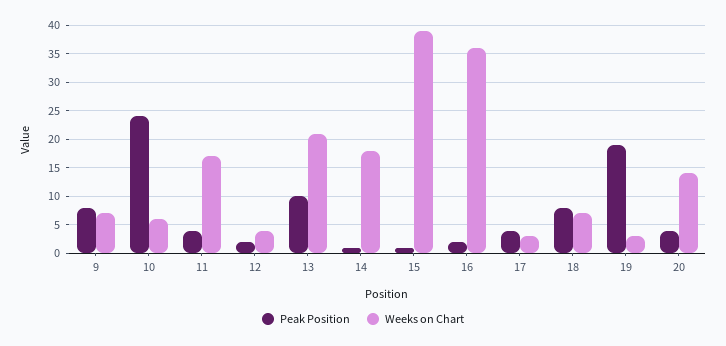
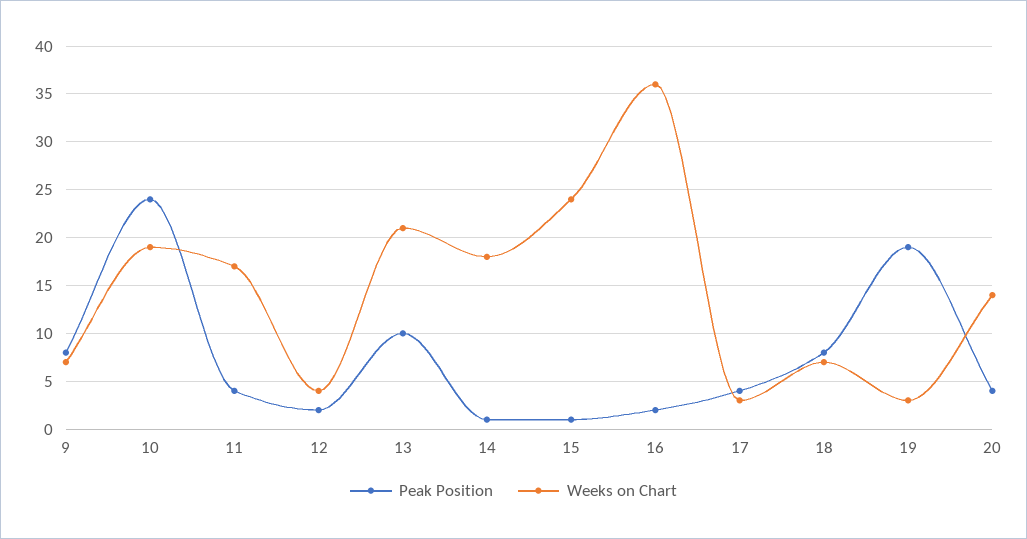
  {
    "Peak Position": {
      "9": 8,
      "10": 24,
      "11": 4,
      "12": 2,
      "13": 10,
      "14": 1,
      "15": 1,
      "16": 2,
      "17": 4,
      "18": 8,
      "19": 19,
      "20": 4
    },
    "Weeks on Chart": {
      "9": 7,
-     "10": 5,
+     "10": 19,
      "11": 17,
      "12": 4,
      "13": 21,
      "14": 18,
-     "15": 40,
+     "15": 24,
      "16": 36,
      "17": 3,
      "18": 7,
      "19": 3,
      "20": 14
    }
  }

